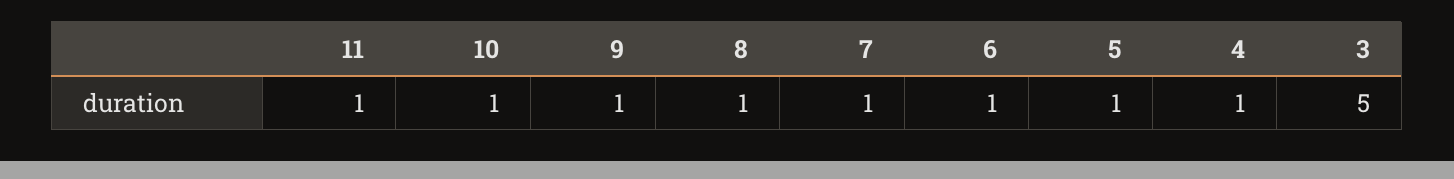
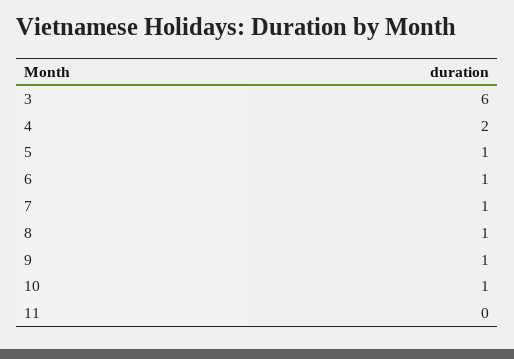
  {
-   "11": 1,
+   "11": 0,
    "10": 1,
    "9": 1,
    "8": 1,
    "7": 1,
    "6": 1,
    "5": 1,
-   "4": 1,
+   "4": 2,
-   "3": 5
+   "3": 6
  }

